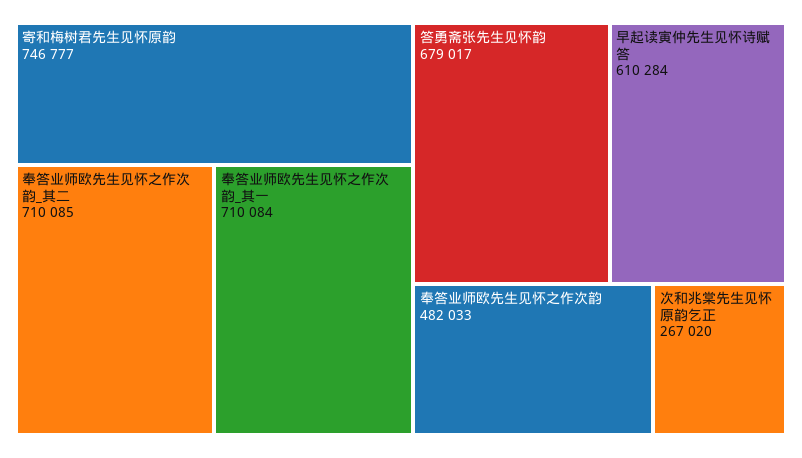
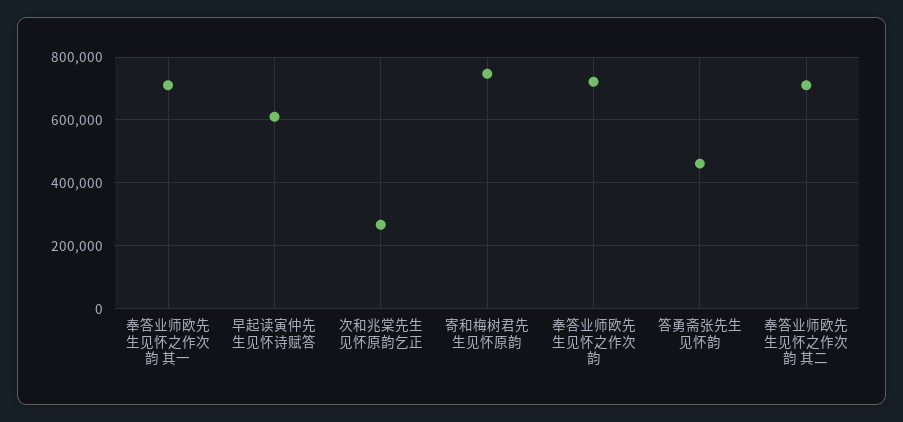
  {
    "寄和梅树君先生见怀原韵": 746777,
    "奉答业师欧先生见怀之作次韵_其二": 710085,
    "奉答业师欧先生见怀之作次韵_其一": 710084,
-   "答勇斋张先生见怀韵": 679017,
+   "答勇斋张先生见怀韵": 460000,
    "早起读寅仲先生见怀诗赋答": 610284,
-   "奉答业师欧先生见怀之作次韵": 482033,
+   "奉答业师欧先生见怀之作次韵": 720000,
    "次和兆棠先生见怀原韵乞正": 267020
  }

